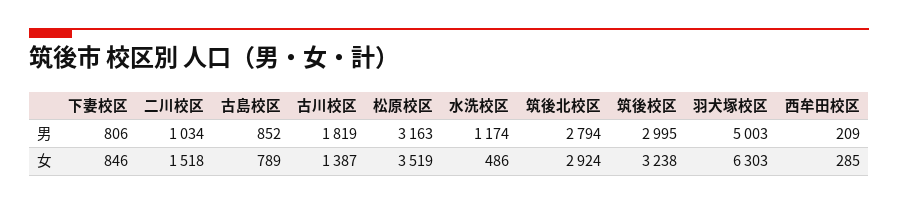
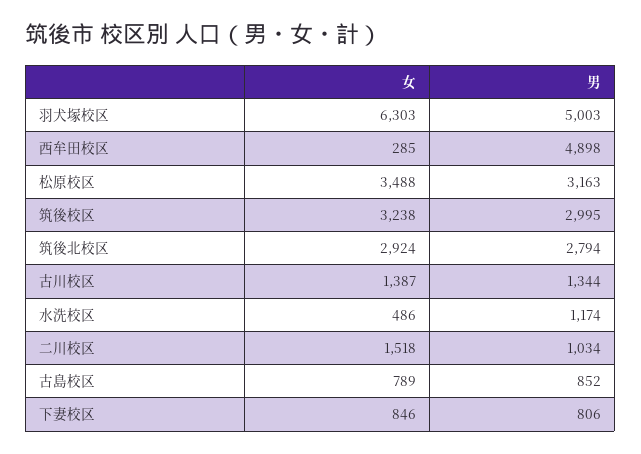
  {
    "下妻校区": {
      "男": 806,
      "女": 846
    },
    "二川校区": {
      "男": 1034,
      "女": 1518
    },
    "古島校区": {
      "男": 852,
      "女": 789
    },
    "古川校区": {
-     "男": 1819,
+     "男": 1344,
      "女": 1387
    },
    "松原校区": {
      "男": 3163,
-     "女": 3519
+     "女": 3488
    },
    "水洗校区": {
      "男": 1174,
      "女": 486
    },
    "筑後北校区": {
      "男": 2794,
      "女": 2924
    },
    "筑後校区": {
      "男": 2995,
      "女": 3238
    },
    "羽犬塚校区": {
      "男": 5003,
      "女": 6303
    },
    "西牟田校区": {
-     "男": 209,
+     "男": 4898,
      "女": 285
    }
  }

